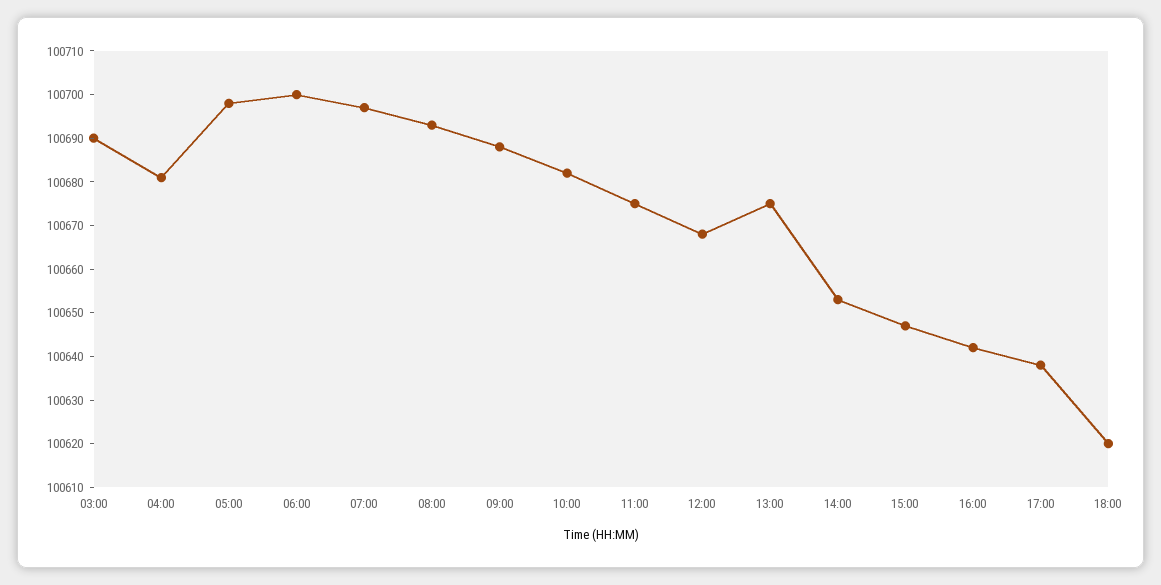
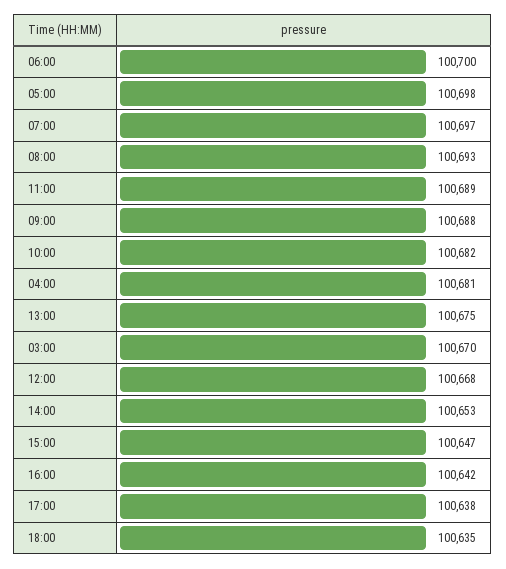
  {
-   "03:00": 100690,
+   "03:00": 100670,
    "04:00": 100681,
    "05:00": 100698,
    "06:00": 100700,
    "07:00": 100697,
    "08:00": 100693,
    "09:00": 100688,
    "10:00": 100682,
-   "11:00": 100675,
+   "11:00": 100689,
    "12:00": 100668,
    "13:00": 100675,
    "14:00": 100653,
    "15:00": 100647,
    "16:00": 100642,
    "17:00": 100638,
-   "18:00": 100620
+   "18:00": 100635
  }

